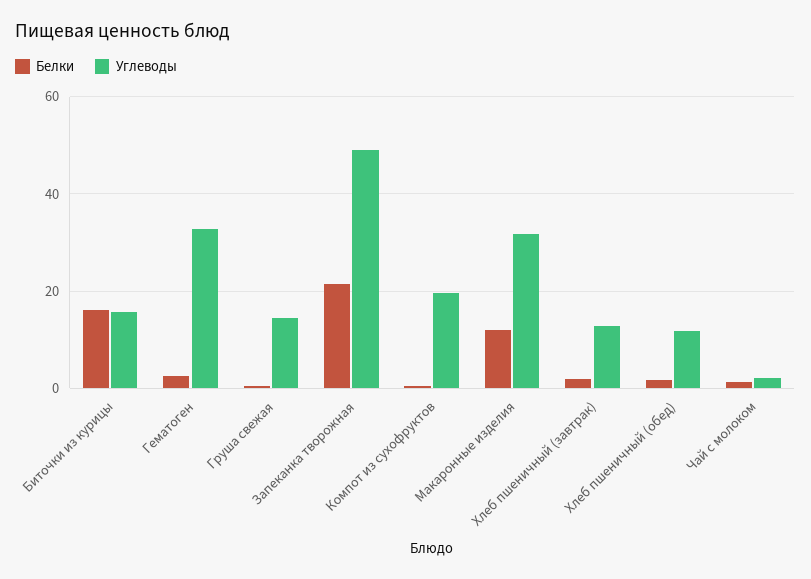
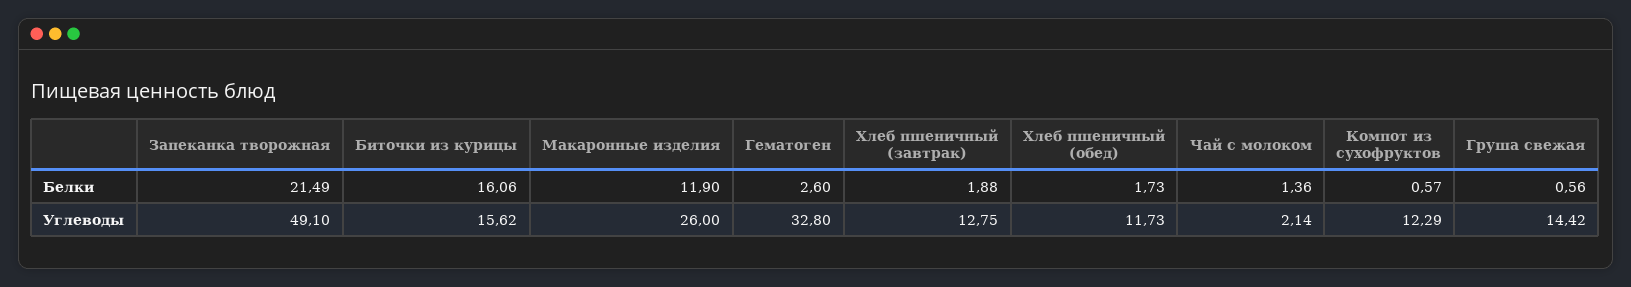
  {
    "Белки": {
      "Биточки из курицы": 16.06,
      "Гематоген": 2.6,
      "Груша свежая": 0.56,
      "Запеканка творожная": 21.49,
      "Компот из сухофруктов": 0.57,
      "Макаронные изделия": 11.9,
      "Хлеб пшеничный (завтрак)": 1.88,
      "Хлеб пшеничный (обед)": 1.73,
      "Чай с молоком": 1.36
    },
    "Углеводы": {
      "Биточки из курицы": 15.62,
      "Гематоген": 32.8,
      "Груша свежая": 14.42,
      "Запеканка творожная": 49.1,
-     "Компот из сухофруктов": 20,
+     "Компот из сухофруктов": 12.29,
-     "Макаронные изделия": 32,
+     "Макаронные изделия": 26,
      "Хлеб пшеничный (завтрак)": 12.75,
      "Хлеб пшеничный (обед)": 11.73,
      "Чай с молоком": 2.14
    }
  }

